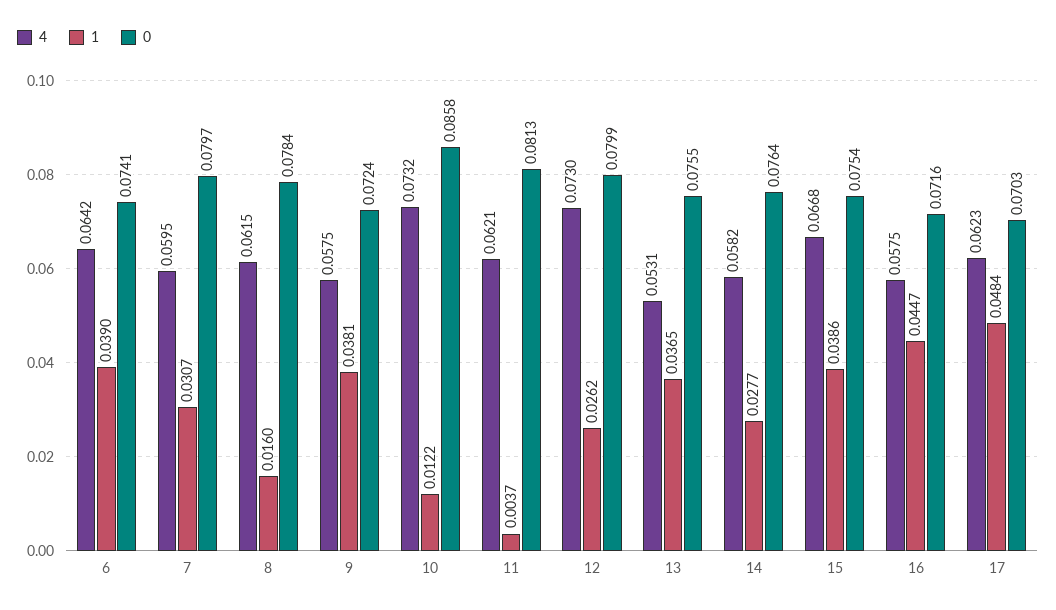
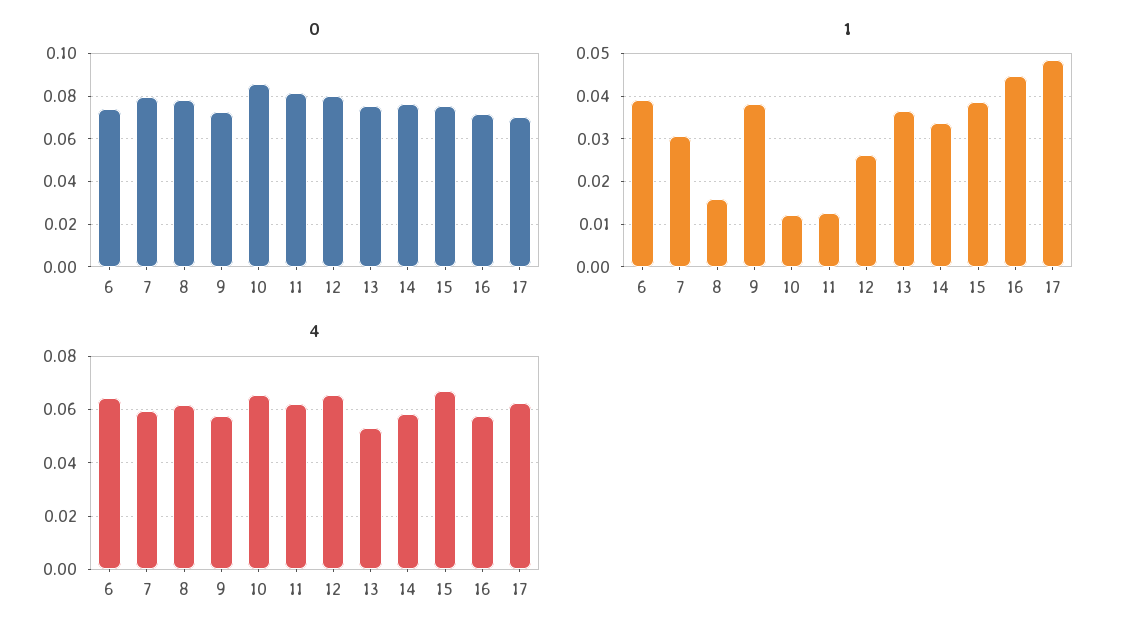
  {
    "4": {
      "6": 0.0642,
      "7": 0.0595,
      "8": 0.0615,
      "9": 0.0575,
-     "10": 0.0732,
+     "10": 0.065,
      "11": 0.0621,
-     "12": 0.073,
+     "12": 0.065,
      "13": 0.0531,
      "14": 0.0582,
      "15": 0.0668,
      "16": 0.0575,
      "17": 0.0623
    },
    "1": {
      "6": 0.039,
      "7": 0.0307,
      "8": 0.016,
      "9": 0.0381,
      "10": 0.0122,
-     "11": 0.0037,
+     "11": 0.012,
      "12": 0.0262,
      "13": 0.0365,
-     "14": 0.0277,
+     "14": 0.034,
      "15": 0.0386,
      "16": 0.0447,
      "17": 0.0484
    },
    "0": {
      "6": 0.0741,
      "7": 0.0797,
      "8": 0.0784,
      "9": 0.0724,
      "10": 0.0858,
      "11": 0.0813,
      "12": 0.0799,
      "13": 0.0755,
      "14": 0.0764,
      "15": 0.0754,
      "16": 0.0716,
      "17": 0.0703
    }
  }

